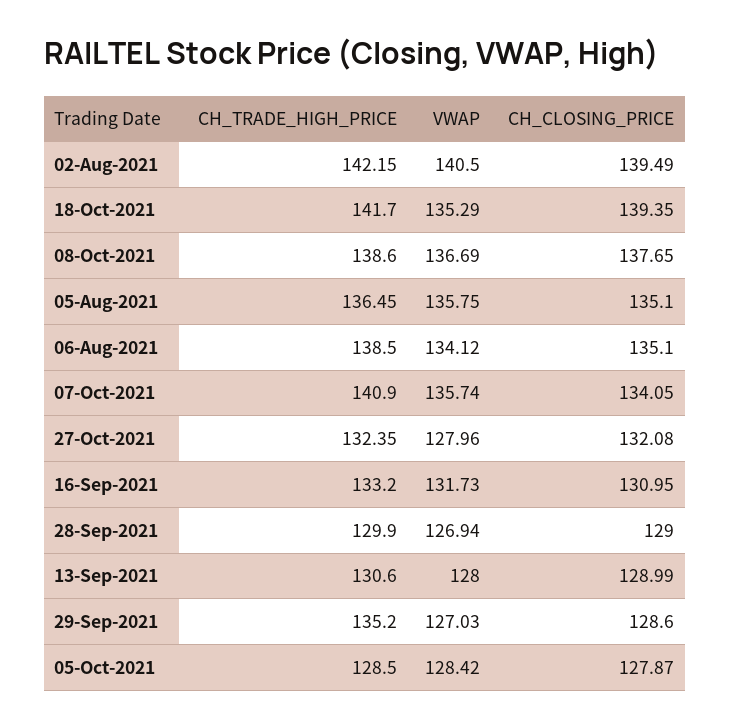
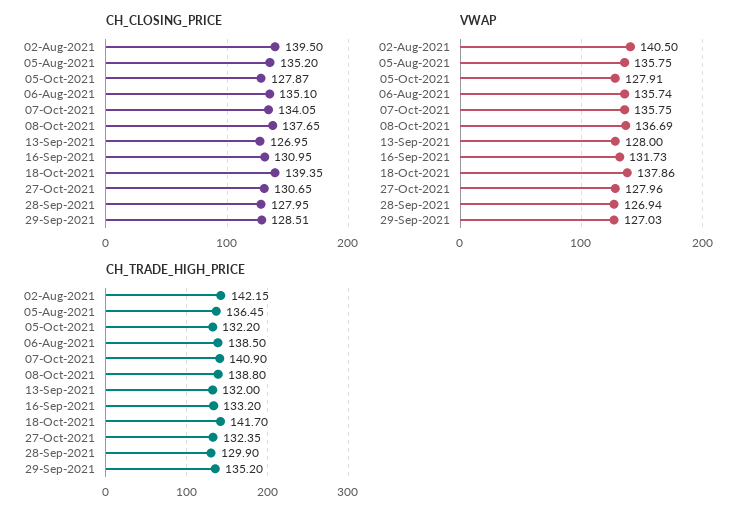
  {
    "CH_TRADE_HIGH_PRICE": {
      "02-Aug-2021": 142.15,
      "18-Oct-2021": 141.7,
-     "08-Oct-2021": 138.6,
+     "08-Oct-2021": 138.8,
      "05-Aug-2021": 136.45,
      "06-Aug-2021": 138.5,
      "07-Oct-2021": 140.9,
      "27-Oct-2021": 132.35,
      "16-Sep-2021": 133.2,
      "28-Sep-2021": 129.9,
-     "13-Sep-2021": 130.6,
+     "13-Sep-2021": 132,
      "29-Sep-2021": 135.2,
-     "05-Oct-2021": 128.5
+     "05-Oct-2021": 132.2
    },
    "VWAP": {
      "02-Aug-2021": 140.5,
-     "18-Oct-2021": 135.29,
+     "18-Oct-2021": 137.86,
      "08-Oct-2021": 136.69,
      "05-Aug-2021": 135.75,
-     "06-Aug-2021": 134.12,
+     "06-Aug-2021": 135.74,
-     "07-Oct-2021": 135.74,
+     "07-Oct-2021": 135.75,
      "27-Oct-2021": 127.96,
      "16-Sep-2021": 131.73,
      "28-Sep-2021": 126.94,
      "13-Sep-2021": 128,
      "29-Sep-2021": 127.03,
-     "05-Oct-2021": 128.42
+     "05-Oct-2021": 127.91
    },
    "CH_CLOSING_PRICE": {
-     "02-Aug-2021": 139.49,
+     "02-Aug-2021": 139.5,
      "18-Oct-2021": 139.35,
      "08-Oct-2021": 137.65,
-     "05-Aug-2021": 135.1,
+     "05-Aug-2021": 135.2,
      "06-Aug-2021": 135.1,
      "07-Oct-2021": 134.05,
-     "27-Oct-2021": 132.08,
+     "27-Oct-2021": 130.65,
      "16-Sep-2021": 130.95,
-     "28-Sep-2021": 129,
+     "28-Sep-2021": 127.95,
-     "13-Sep-2021": 128.99,
+     "13-Sep-2021": 126.95,
-     "29-Sep-2021": 128.6,
+     "29-Sep-2021": 128.51,
      "05-Oct-2021": 127.87
    }
  }

